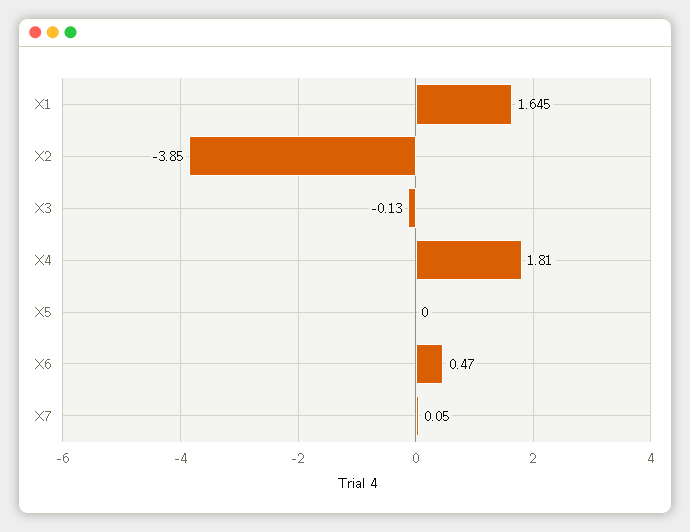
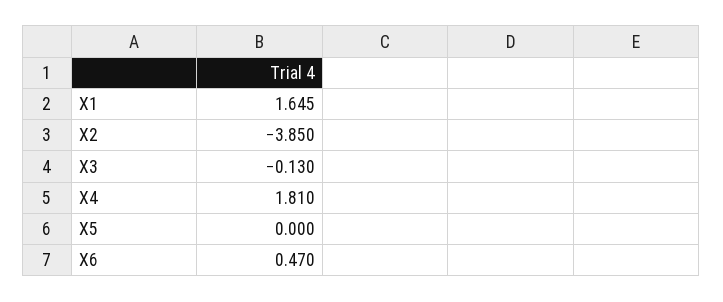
  {
    "X1": 1.645,
    "X2": -3.85,
    "X3": -0.13,
    "X4": 1.81,
    "X5": 0,
-   "X6": 0.47,
+   "X6": 0.47
-   "X7": 0.05
  }

